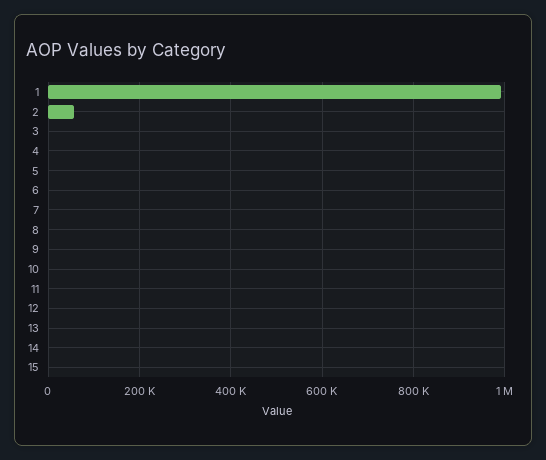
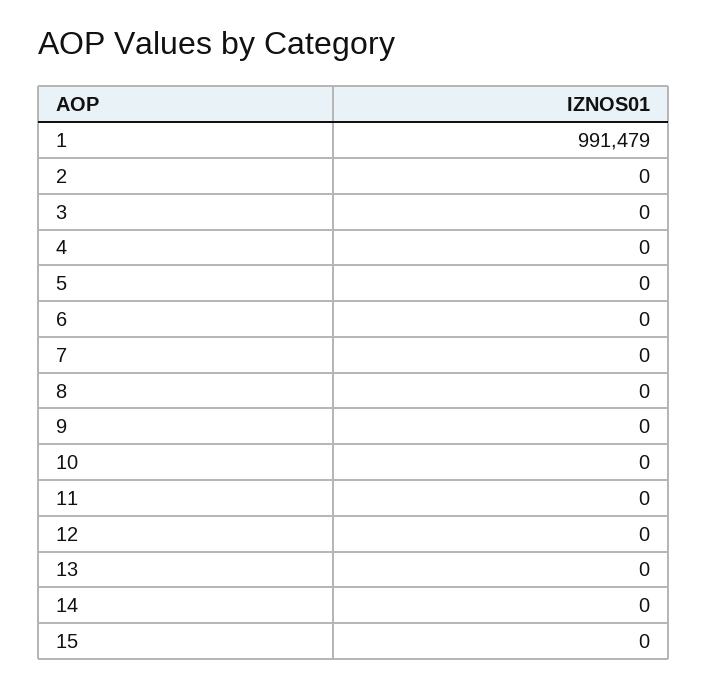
  {
    "1": 991479,
-   "2": 60000,
+   "2": 0,
    "3": 0,
    "4": 0,
    "5": 0,
    "6": 0,
    "7": 0,
    "8": 0,
    "9": 0,
    "10": 0,
    "11": 0,
    "12": 0,
    "13": 0,
    "14": 0,
    "15": 0
  }

